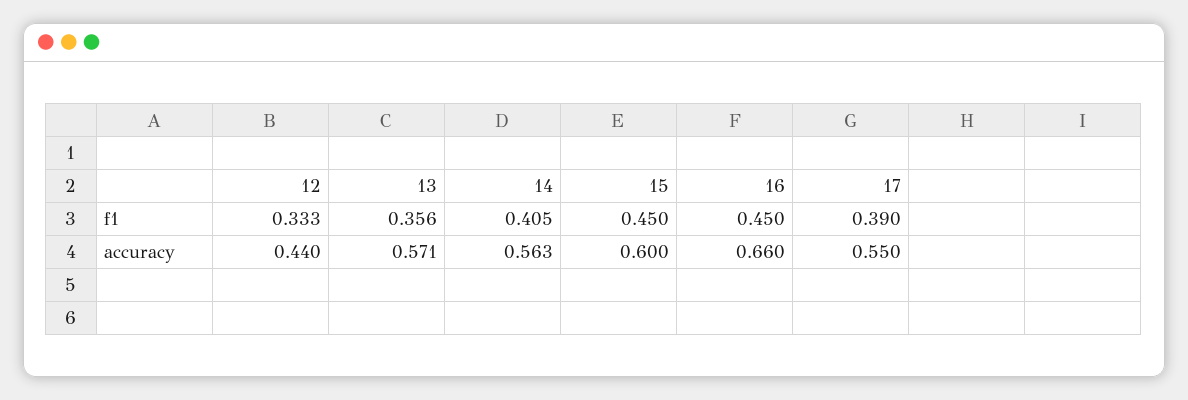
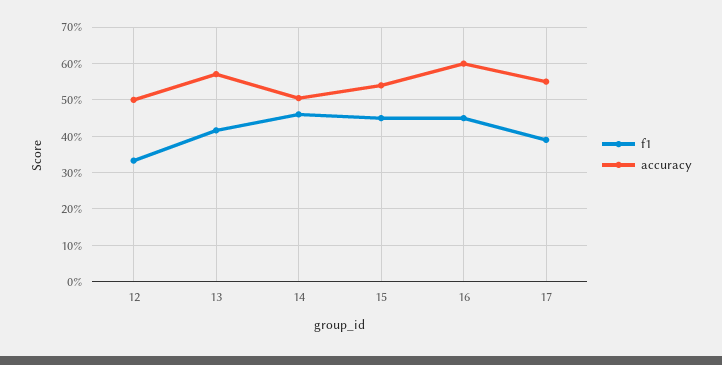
  {
    "f1": {
      "12": 0.333,
-     "13": 0.356,
+     "13": 0.42,
-     "14": 0.405,
+     "14": 0.46,
      "15": 0.45,
      "16": 0.45,
      "17": 0.39
    },
    "accuracy": {
-     "12": 0.44,
+     "12": 0.5,
      "13": 0.571,
-     "14": 0.563,
+     "14": 0.5,
-     "15": 0.6,
+     "15": 0.54,
-     "16": 0.66,
+     "16": 0.6,
      "17": 0.55
    }
  }

